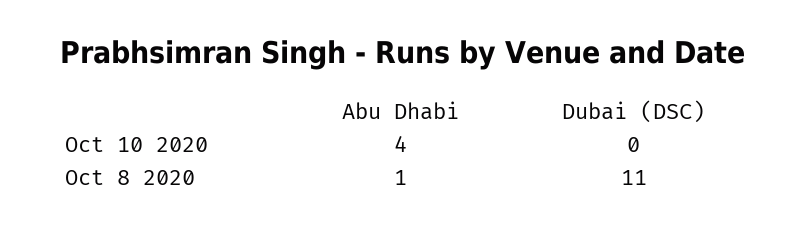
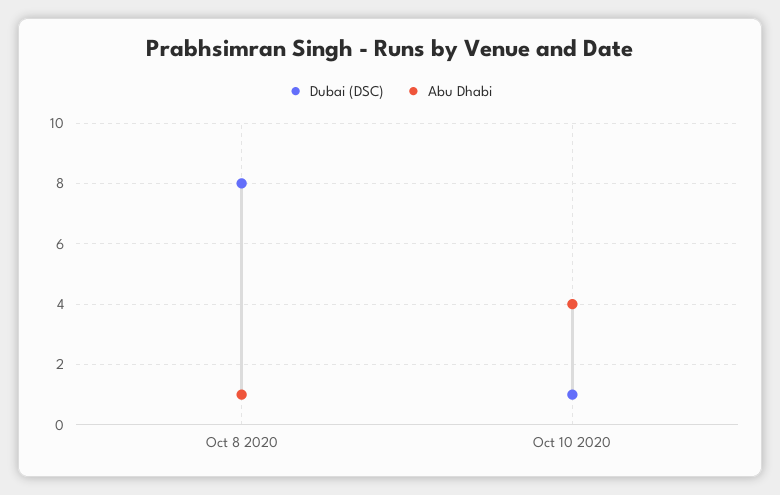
  {
    "Abu Dhabi": {
      "Oct 10 2020": 4,
      "Oct 8 2020": 1
    },
    "Dubai (DSC)": {
-     "Oct 10 2020": 0,
+     "Oct 10 2020": 1,
-     "Oct 8 2020": 11
+     "Oct 8 2020": 8
    }
  }

